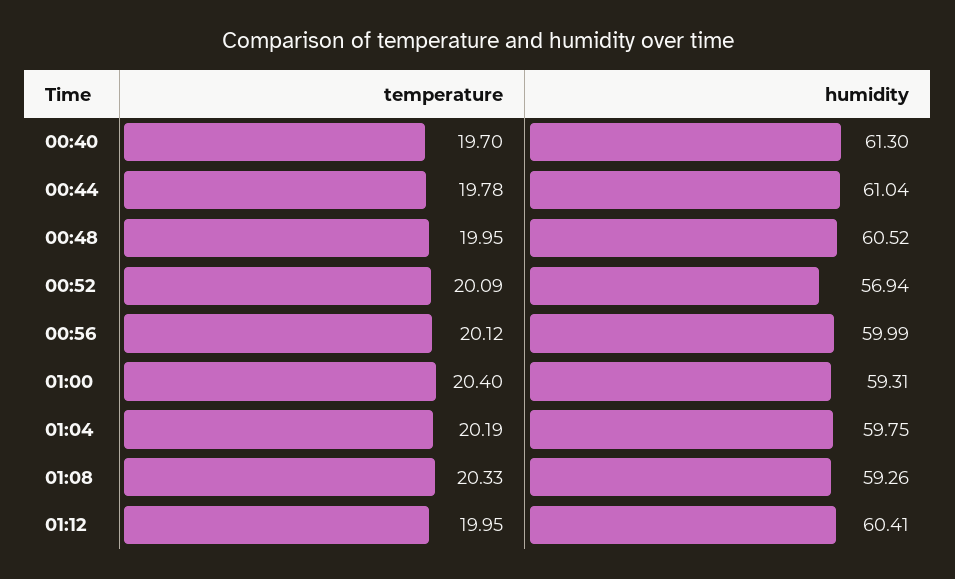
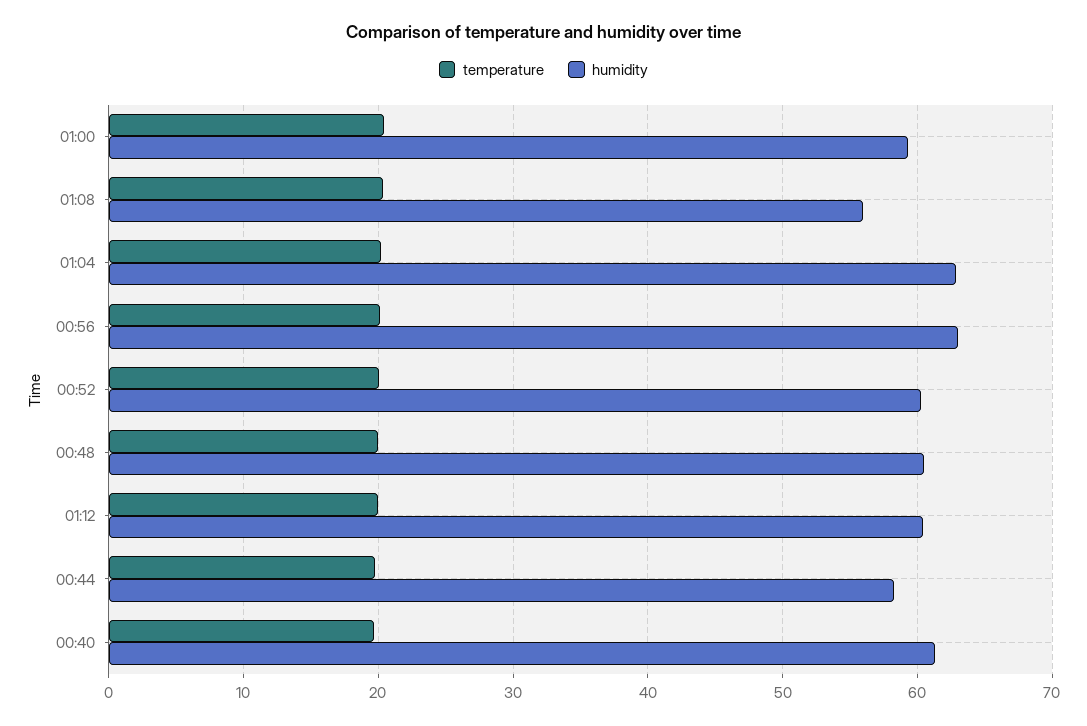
  {
    "temperature": {
      "00:40": 19.7,
      "00:44": 19.78,
      "00:48": 19.95,
      "00:52": 20.09,
      "00:56": 20.12,
      "01:00": 20.4,
      "01:04": 20.19,
      "01:08": 20.33,
      "01:12": 19.95
    },
    "humidity": {
      "00:40": 61.3,
-     "00:44": 61.04,
+     "00:44": 58,
      "00:48": 60.52,
-     "00:52": 56.94,
+     "00:52": 60,
-     "00:56": 59.99,
+     "00:56": 63,
      "01:00": 59.31,
-     "01:04": 59.75,
+     "01:04": 63,
-     "01:08": 59.26,
+     "01:08": 56,
      "01:12": 60.41
    }
  }

